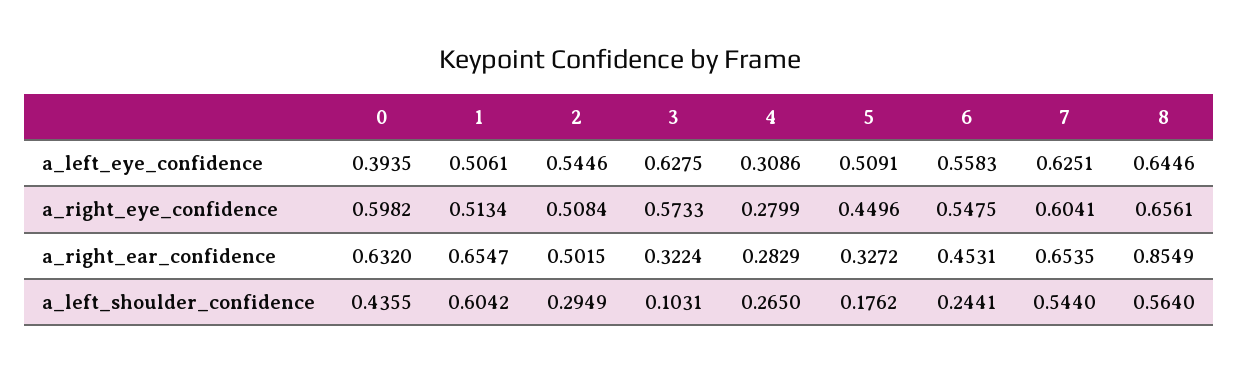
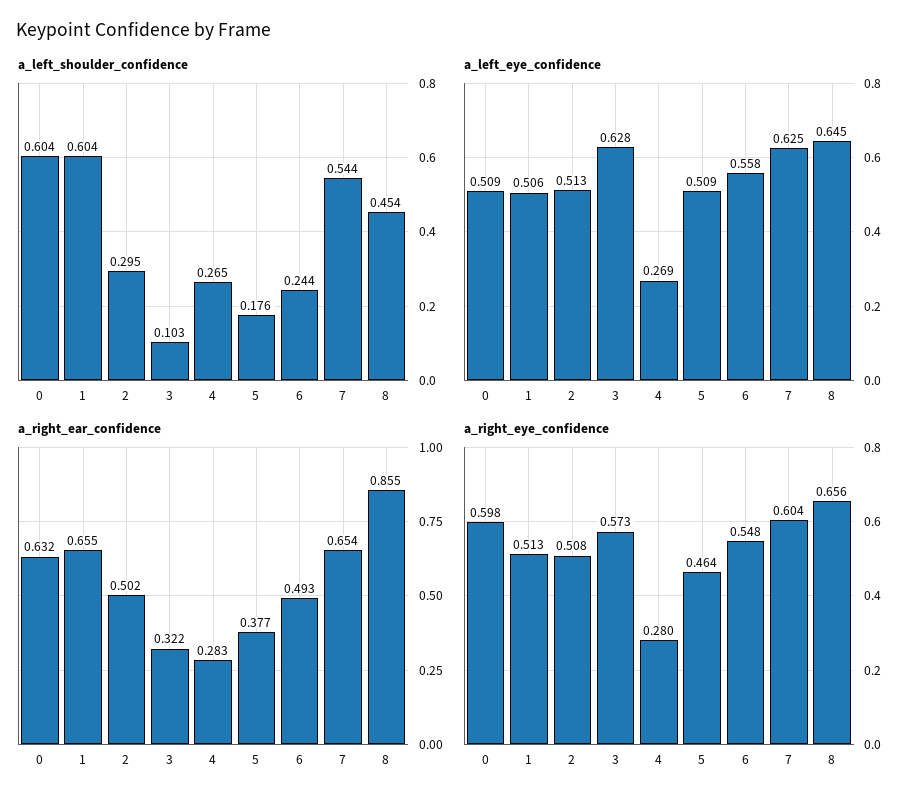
  {
    "a_left_eye_confidence": {
-     "0": 0.3935,
+     "0": 0.509,
      "1": 0.5061,
-     "2": 0.5446,
+     "2": 0.513,
      "3": 0.6275,
-     "4": 0.3086,
+     "4": 0.269,
      "5": 0.5091,
      "6": 0.5583,
      "7": 0.6251,
      "8": 0.6446
    },
    "a_right_eye_confidence": {
      "0": 0.5982,
      "1": 0.5134,
      "2": 0.5084,
      "3": 0.5733,
      "4": 0.2799,
-     "5": 0.4496,
+     "5": 0.464,
      "6": 0.5475,
      "7": 0.6041,
      "8": 0.6561
    },
    "a_right_ear_confidence": {
      "0": 0.632,
      "1": 0.6547,
      "2": 0.5015,
      "3": 0.3224,
      "4": 0.2829,
-     "5": 0.3272,
+     "5": 0.377,
-     "6": 0.4531,
+     "6": 0.493,
      "7": 0.6535,
      "8": 0.8549
    },
    "a_left_shoulder_confidence": {
-     "0": 0.4355,
+     "0": 0.604,
      "1": 0.6042,
      "2": 0.2949,
      "3": 0.1031,
      "4": 0.265,
      "5": 0.1762,
      "6": 0.2441,
      "7": 0.544,
-     "8": 0.564
+     "8": 0.454
    }
  }

